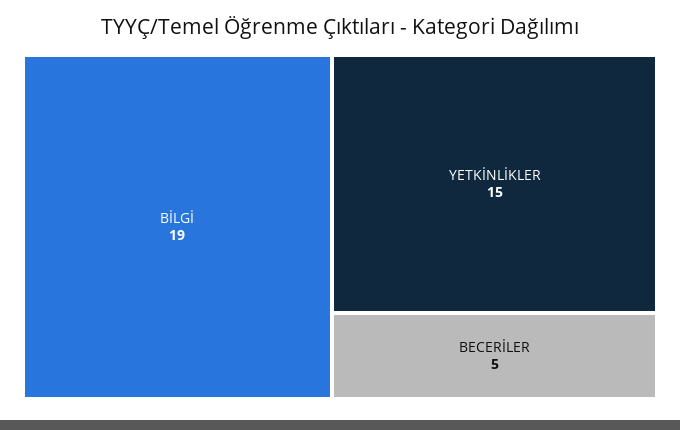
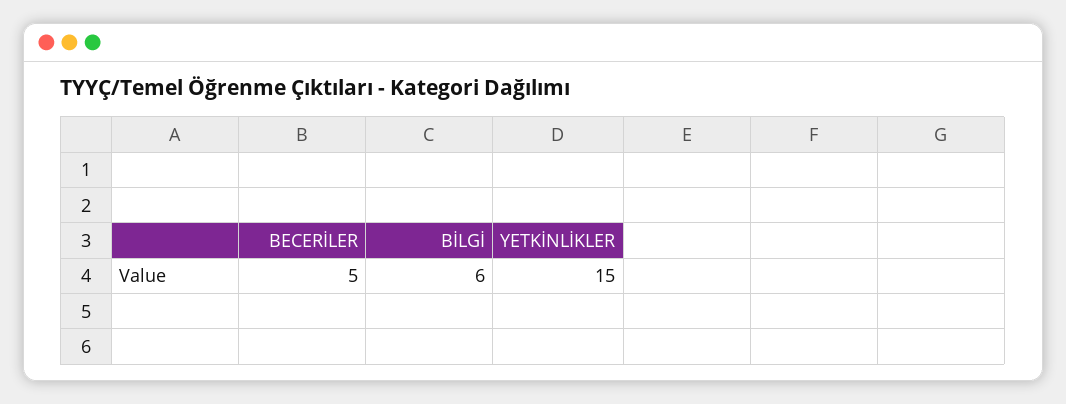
  {
-   "BİLGİ": 19,
+   "BİLGİ": 6,
    "YETKİNLİKLER": 15,
    "BECERİLER": 5
  }

